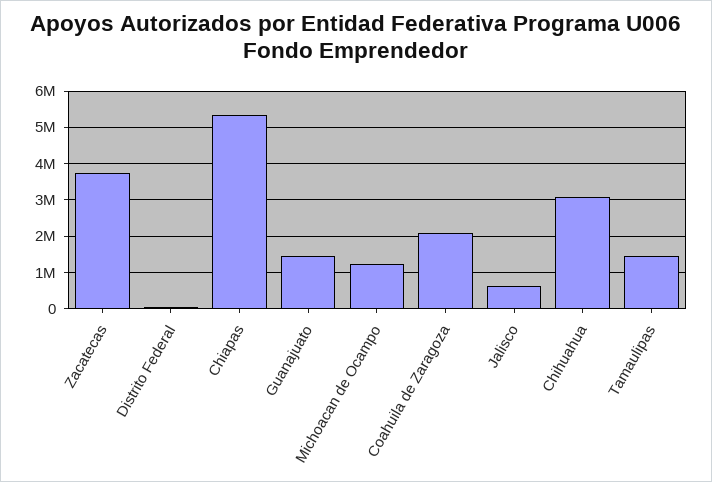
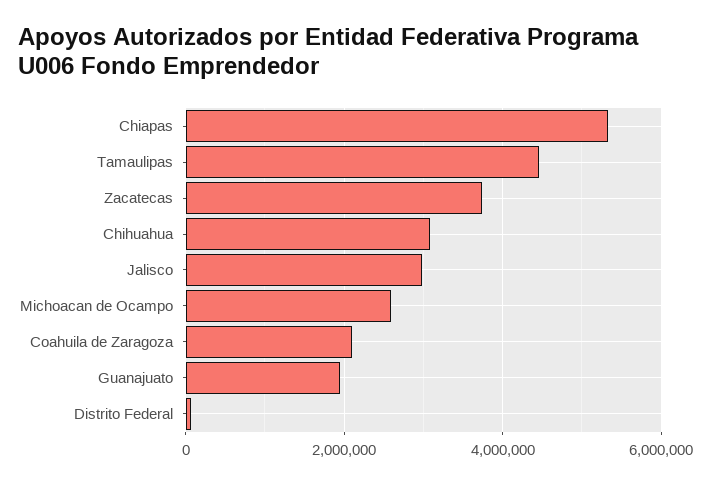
  {
    "Zacatecas": 3800000,
    "Distrito Federal": 0,
    "Chiapas": 5400000,
-   "Guanajuato": 1400000,
+   "Guanajuato": 2000000,
-   "Michoacan de Ocampo": 1200000,
+   "Michoacan de Ocampo": 2600000,
    "Coahuila de Zaragoza": 2000000,
-   "Jalisco": 600000,
+   "Jalisco": 3000000,
    "Chihuahua": 3000000,
-   "Tamaulipas": 1400000
+   "Tamaulipas": 4400000
  }

